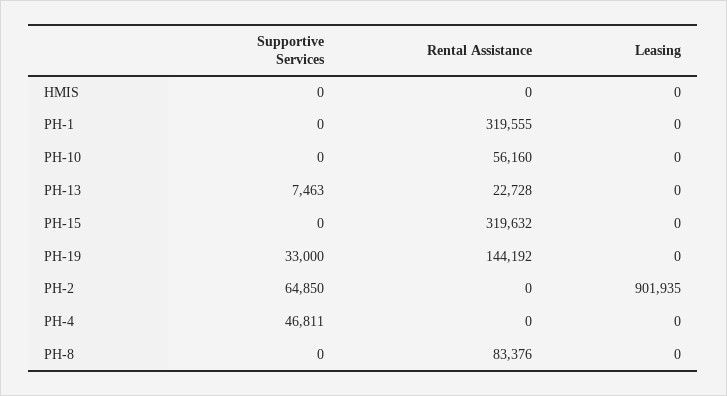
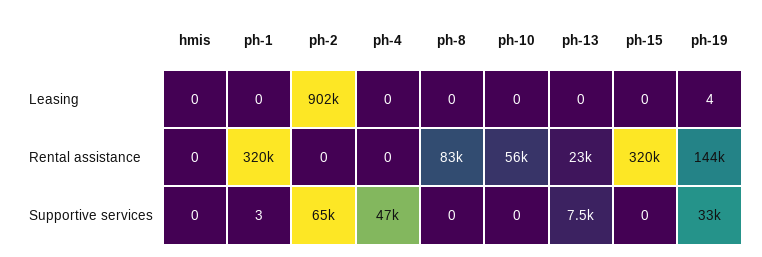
  {
    "Supportive Services": {
      "HMIS": 0,
-     "PH-1": 0,
+     "PH-1": 3,
      "PH-10": 0,
      "PH-13": 7463,
      "PH-15": 0,
      "PH-19": 33000,
      "PH-2": 64850,
      "PH-4": 46811,
      "PH-8": 0
    },
    "Rental Assistance": {
      "HMIS": 0,
      "PH-1": 319555,
      "PH-10": 56160,
      "PH-13": 22728,
      "PH-15": 319632,
      "PH-19": 144192,
      "PH-2": 0,
      "PH-4": 0,
      "PH-8": 83376
    },
    "Leasing": {
      "HMIS": 0,
      "PH-1": 0,
      "PH-10": 0,
      "PH-13": 0,
      "PH-15": 0,
-     "PH-19": 0,
+     "PH-19": 4,
      "PH-2": 901935,
      "PH-4": 0,
      "PH-8": 0
    }
  }

